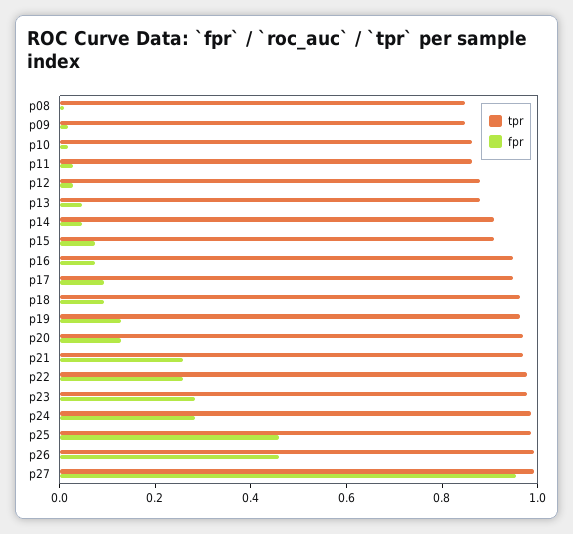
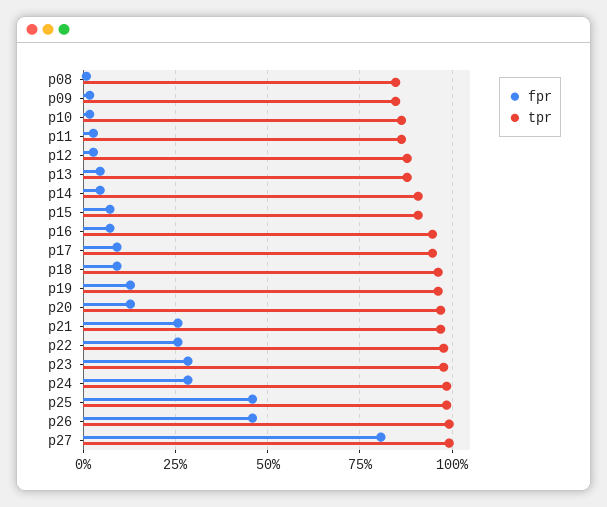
  {
    "tpr": {
      "p08": 0.85,
      "p09": 0.85,
      "p10": 0.875,
      "p11": 0.875,
      "p12": 0.875,
      "p13": 0.875,
      "p14": 0.9,
      "p15": 0.9,
      "p16": 0.95,
      "p17": 0.95,
      "p18": 0.95,
      "p19": 0.95,
      "p20": 0.975,
      "p21": 0.975,
      "p22": 0.975,
      "p23": 0.975,
      "p24": 0.975,
      "p25": 0.975,
      "p26": 1,
      "p27": 1
    },
    "fpr": {
      "p08": 0,
      "p09": 0.025,
      "p10": 0.025,
      "p11": 0.025,
      "p12": 0.025,
      "p13": 0.05,
      "p14": 0.05,
      "p15": 0.075,
      "p16": 0.075,
      "p17": 0.1,
      "p18": 0.1,
      "p19": 0.125,
      "p20": 0.125,
      "p21": 0.25,
      "p22": 0.25,
      "p23": 0.275,
      "p24": 0.275,
      "p25": 0.45,
      "p26": 0.45,
-     "p27": 0.95
+     "p27": 0.8
    }
  }

